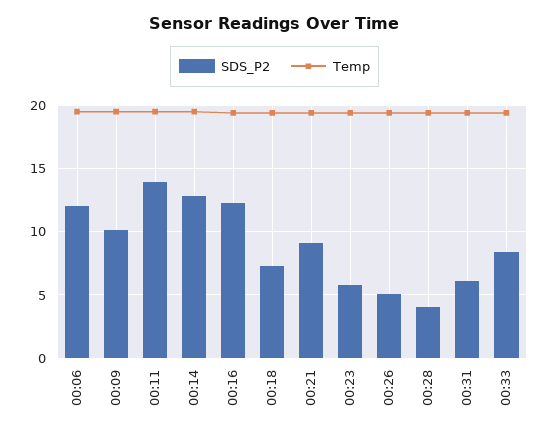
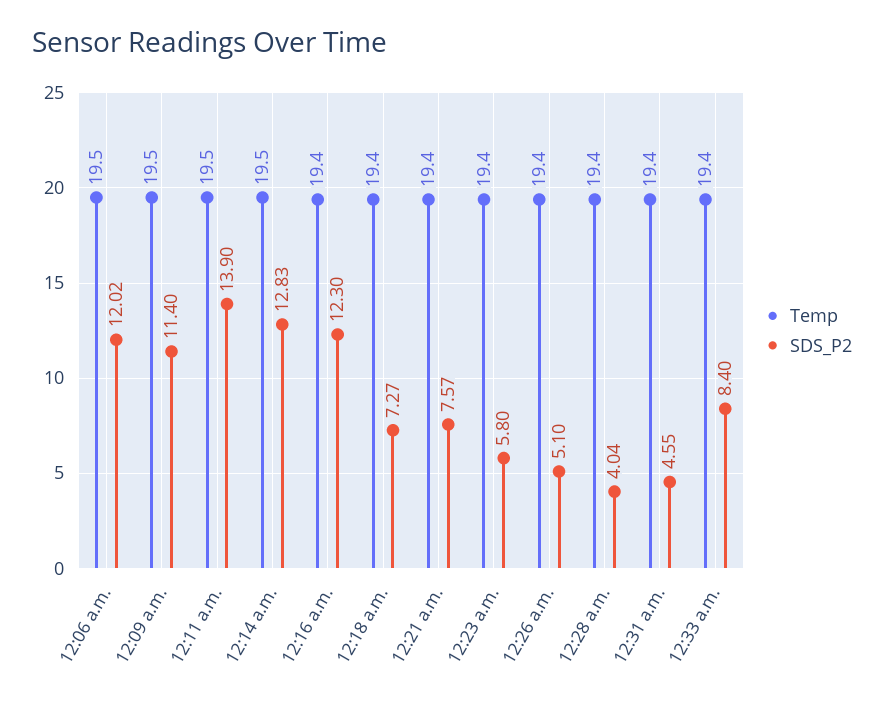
  {
    "SDS_P2": {
      "00:06": 12.02,
-     "00:09": 10,
+     "00:09": 11.4,
      "00:11": 13.9,
      "00:14": 12.83,
      "00:16": 12.3,
      "00:18": 7.27,
-     "00:21": 9,
+     "00:21": 7.57,
      "00:23": 5.8,
      "00:26": 5.1,
      "00:28": 4.04,
-     "00:31": 6,
+     "00:31": 4.55,
      "00:33": 8.4
    },
    "Temp": {
      "00:06": 19.5,
      "00:09": 19.5,
      "00:11": 19.5,
      "00:14": 19.5,
      "00:16": 19.4,
      "00:18": 19.4,
      "00:21": 19.4,
      "00:23": 19.4,
      "00:26": 19.4,
      "00:28": 19.4,
      "00:31": 19.4,
      "00:33": 19.4
    }
  }

